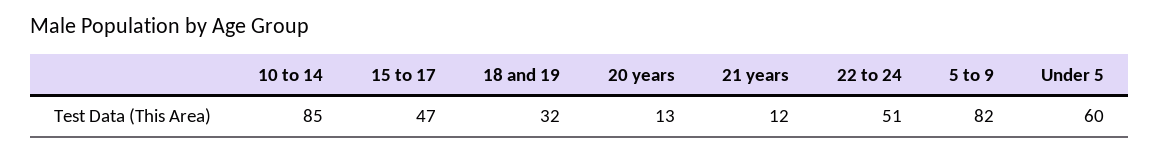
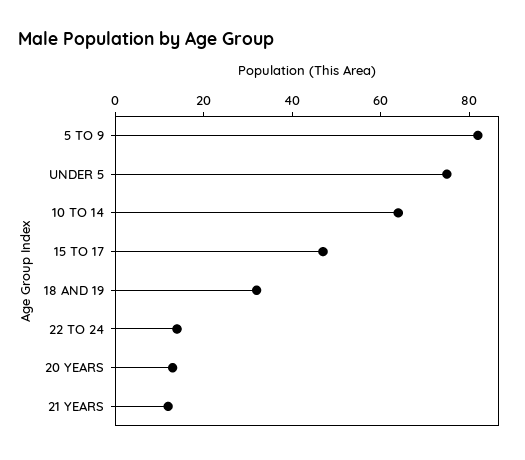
  {
-   "10 to 14": 85,
+   "10 to 14": 65,
    "15 to 17": 47,
    "18 and 19": 32,
    "20 years": 13,
    "21 years": 12,
-   "22 to 24": 51,
+   "22 to 24": 15,
    "5 to 9": 82,
-   "Under 5": 60
+   "Under 5": 75
  }

